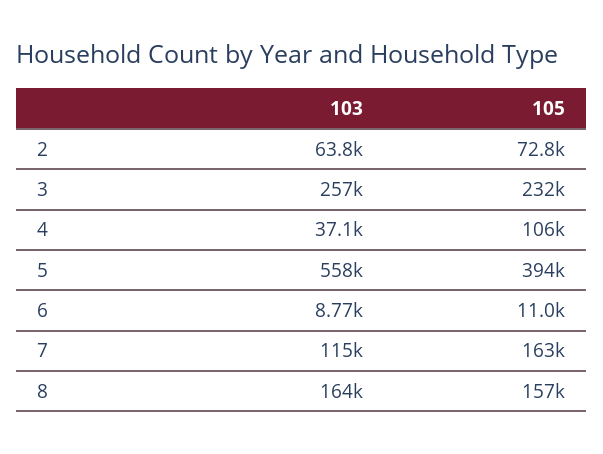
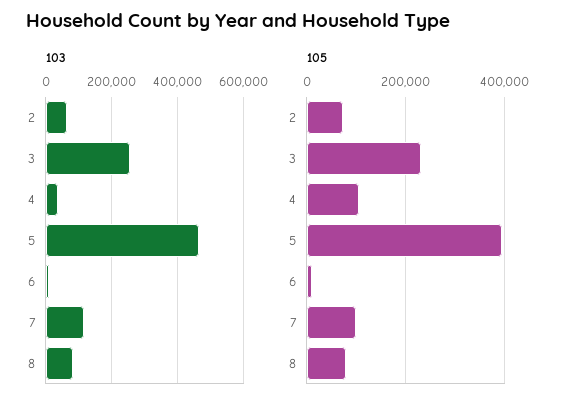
  {
    "103": {
      "2": 63800,
      "3": 257000,
      "4": 37100,
-     "5": 558000,
+     "5": 460000,
      "6": 8770,
      "7": 115000,
-     "8": 164000
+     "8": 80000
    },
    "105": {
      "2": 72800,
      "3": 232000,
      "4": 106000,
      "5": 394000,
      "6": 11000,
-     "7": 163000,
+     "7": 100000,
-     "8": 157000
+     "8": 80000
    }
  }

